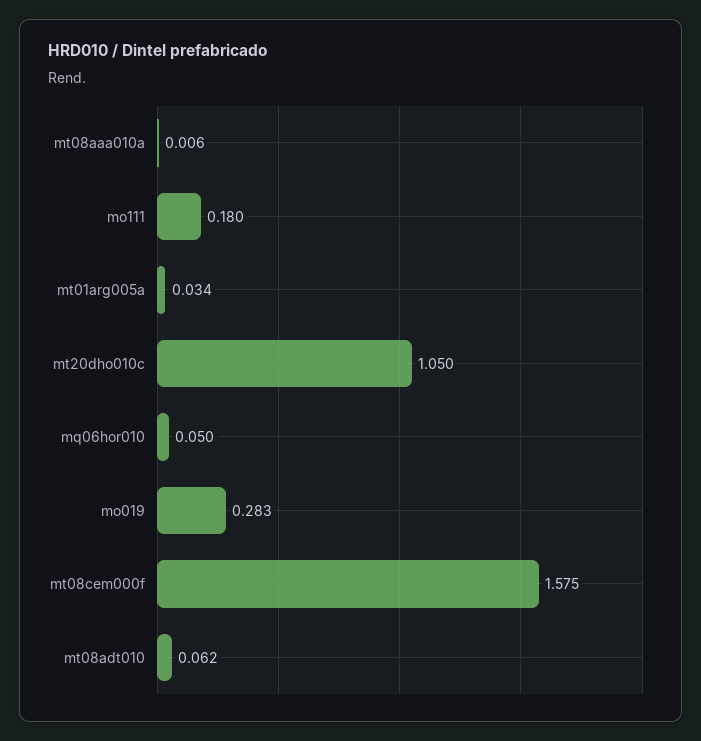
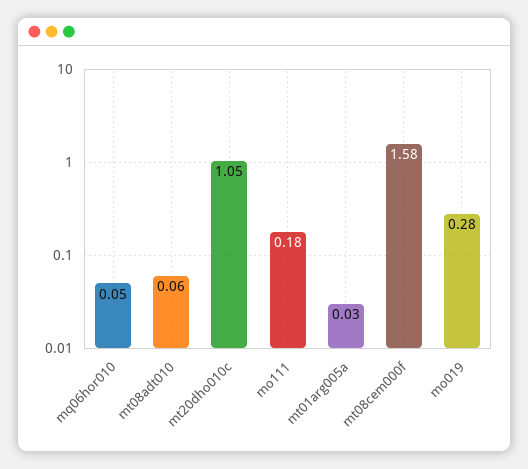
  {
-   "mt08aaa010a": 0.006,
    "mo111": 0.18,
    "mt01arg005a": 0.034,
    "mt20dho010c": 1.05,
    "mq06hor010": 0.05,
    "mo019": 0.283,
    "mt08cem000f": 1.575,
    "mt08adt010": 0.062
  }

